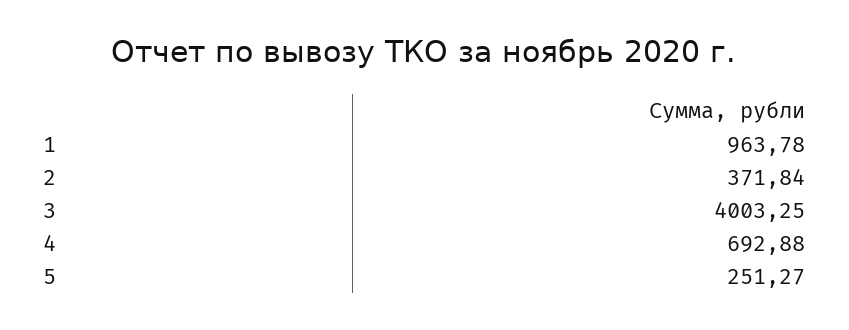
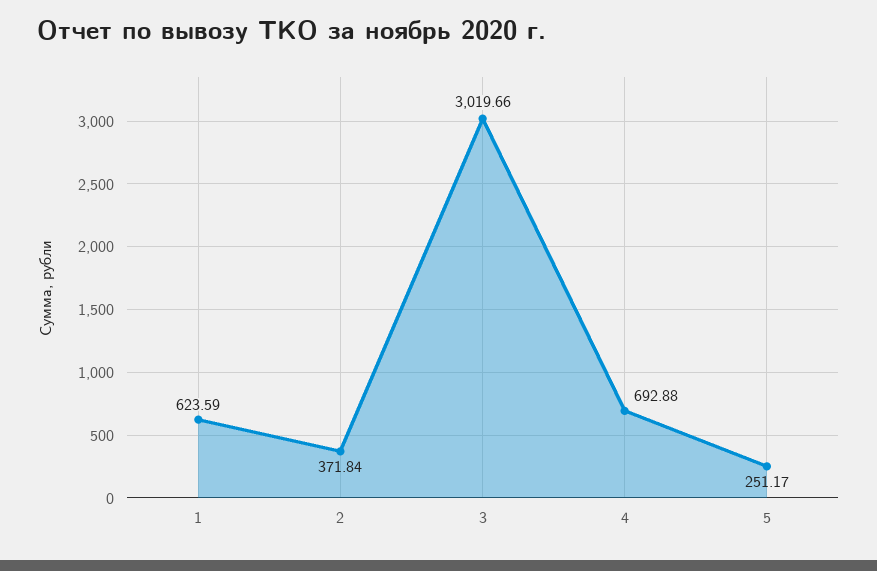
  {
-   "1": 963.78,
+   "1": 623.59,
    "2": 371.84,
-   "3": 4003.25,
+   "3": 3019.66,
    "4": 692.88,
-   "5": 251.27
+   "5": 251.17
  }

